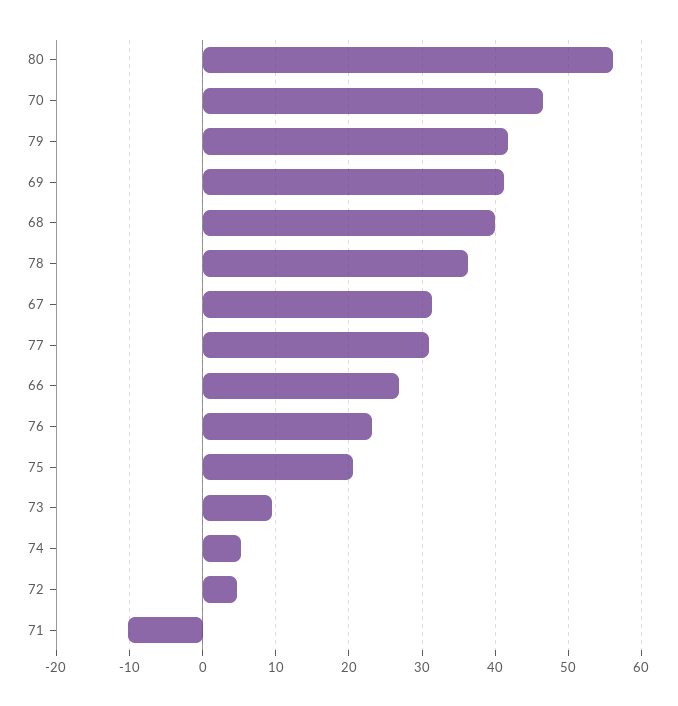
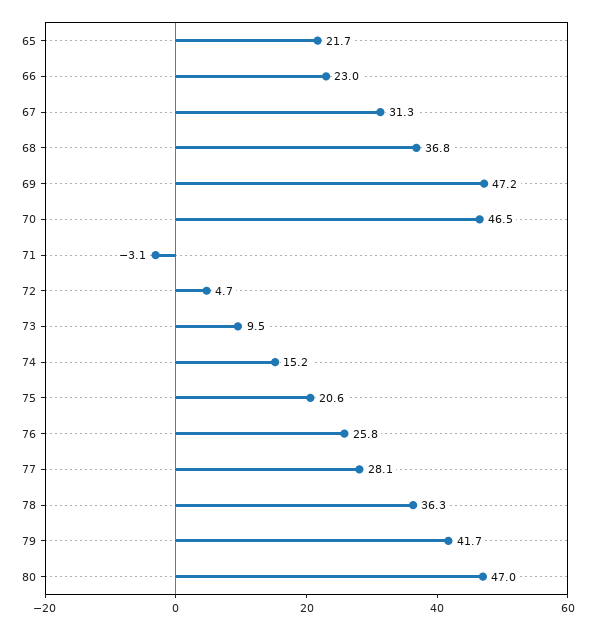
  {
-   "80": 56,
+   "80": 47,
    "70": 46.5,
    "79": 41.7,
-   "69": 41,
+   "69": 47.2,
-   "68": 40,
+   "68": 36.8,
    "78": 36.3,
    "67": 31.3,
-   "77": 31,
+   "77": 28.1,
-   "66": 27,
+   "66": 23,
-   "76": 23,
+   "76": 25.8,
    "75": 20.6,
    "73": 9.5,
-   "74": 5,
+   "74": 15.2,
    "72": 4.7,
-   "71": -10
+   "71": -3.1,
+   "65": 21.7
  }

